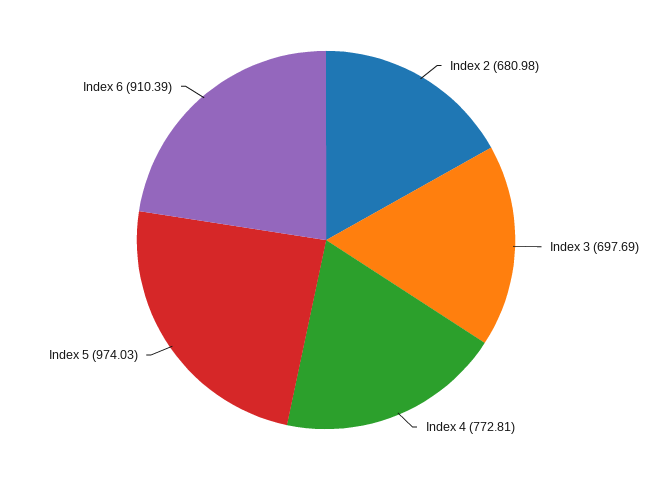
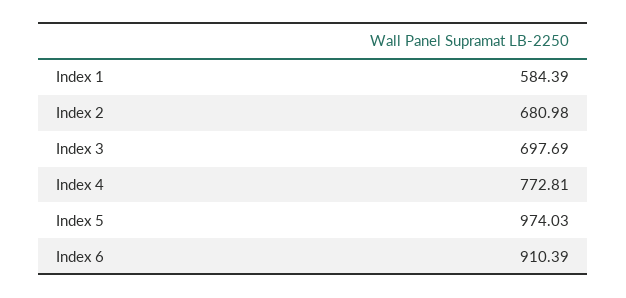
  {
    "Index 2": 680.98,
    "Index 3": 697.69,
    "Index 4": 772.81,
    "Index 5": 974.03,
-   "Index 6": 910.39
+   "Index 6": 910.39,
+   "Index 1": 584.39
  }

